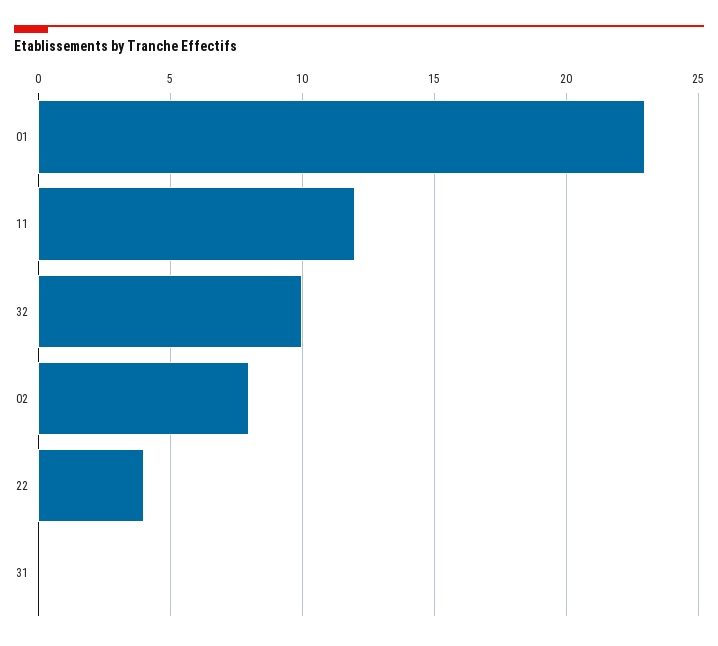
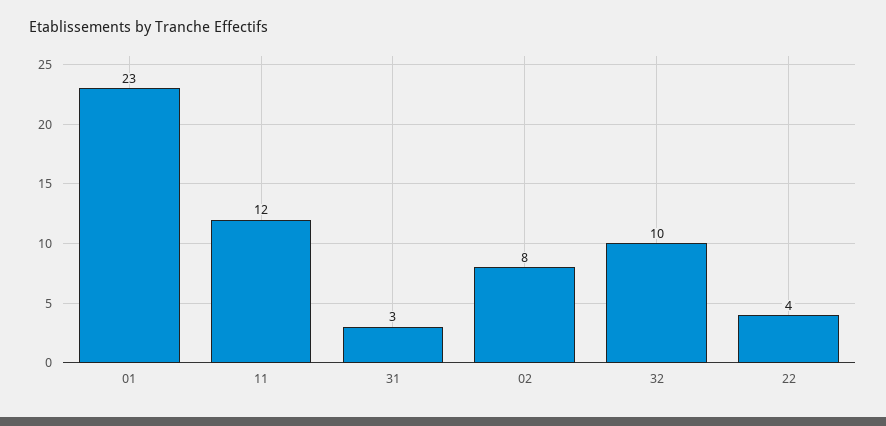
  {
    "01": 23,
    "11": 12,
    "32": 10,
    "02": 8,
    "22": 4,
-   "31": 0
+   "31": 3
  }

